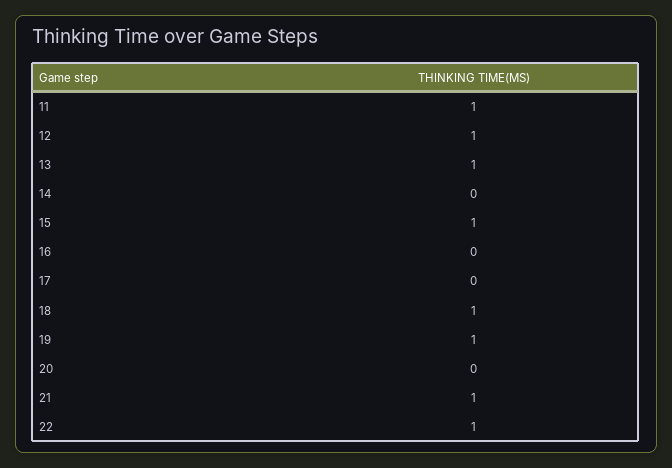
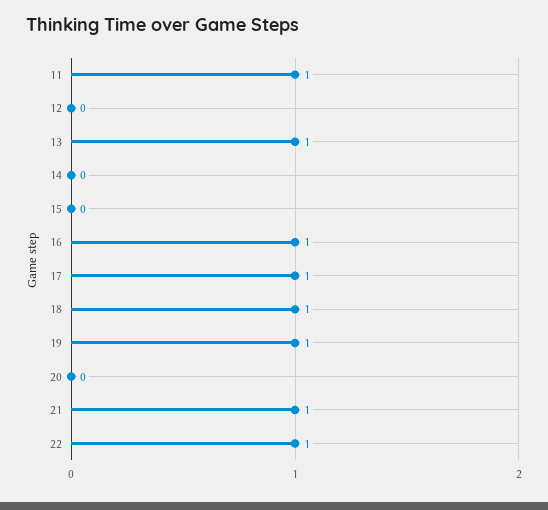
  {
    "11": 1,
-   "12": 1,
+   "12": 0,
    "13": 1,
    "14": 0,
-   "15": 1,
+   "15": 0,
-   "16": 0,
+   "16": 1,
-   "17": 0,
+   "17": 1,
    "18": 1,
    "19": 1,
    "20": 0,
    "21": 1,
    "22": 1
  }

